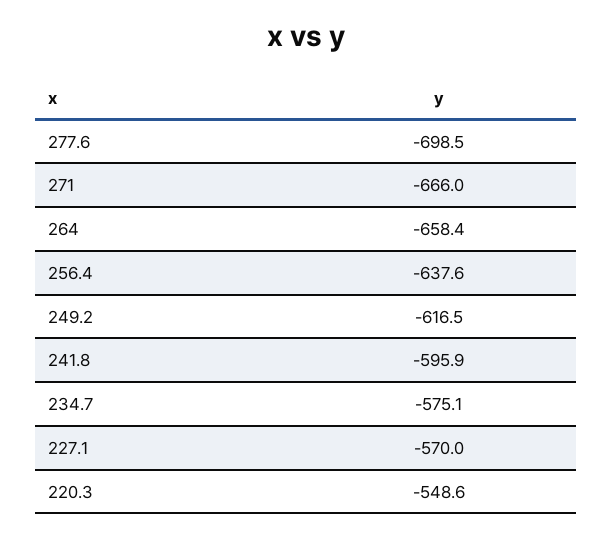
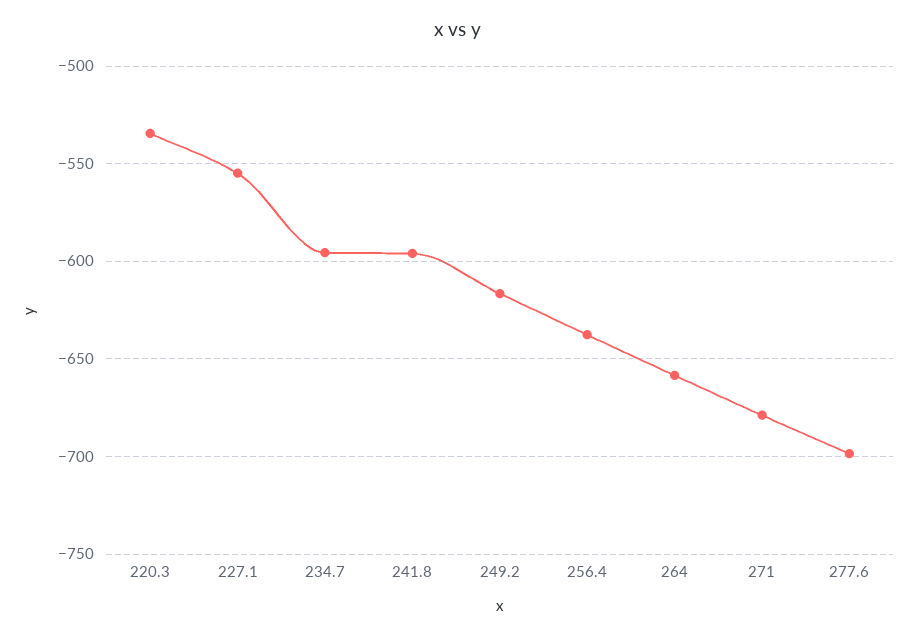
  {
    "277.6": -698.5,
-   "271": -666,
+   "271": -680,
    "264": -658.4,
    "256.4": -637.6,
    "249.2": -616.5,
    "241.8": -595.9,
-   "234.7": -575.1,
+   "234.7": -595,
-   "227.1": -570,
+   "227.1": -555,
-   "220.3": -548.6
+   "220.3": -535
  }

